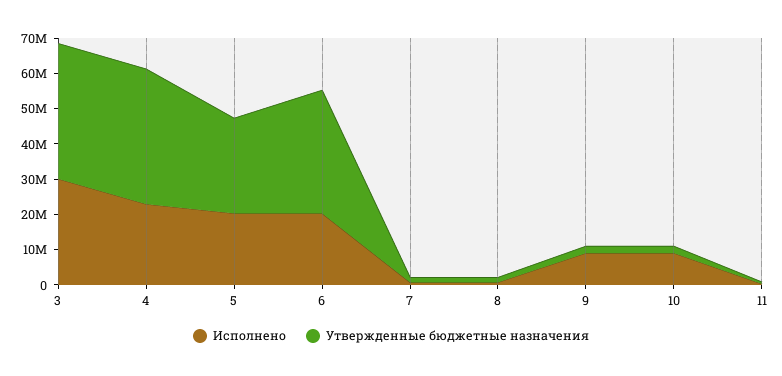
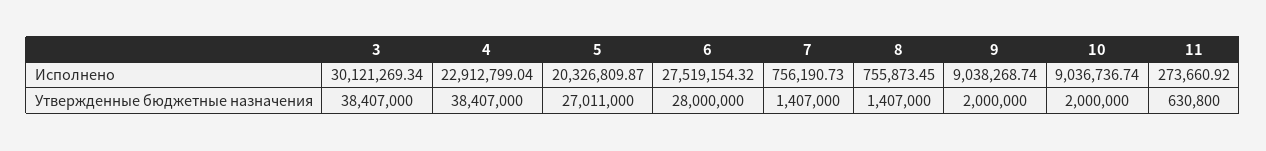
  {
    "Исполнено": {
      "3": 30121269.34,
      "4": 22912799.04,
      "5": 20326809.87,
-     "6": 20000000,
+     "6": 27519154.32,
      "7": 756190.73,
      "8": 755873.45,
      "9": 9038268.74,
      "10": 9036736.74,
      "11": 273660.92
    },
    "Утвержденные бюджетные назначения": {
      "3": 38407000,
      "4": 38407000,
      "5": 27011000,
-     "6": 35000000,
+     "6": 28000000,
      "7": 1407000,
      "8": 1407000,
      "9": 2000000,
      "10": 2000000,
      "11": 630800
    }
  }

